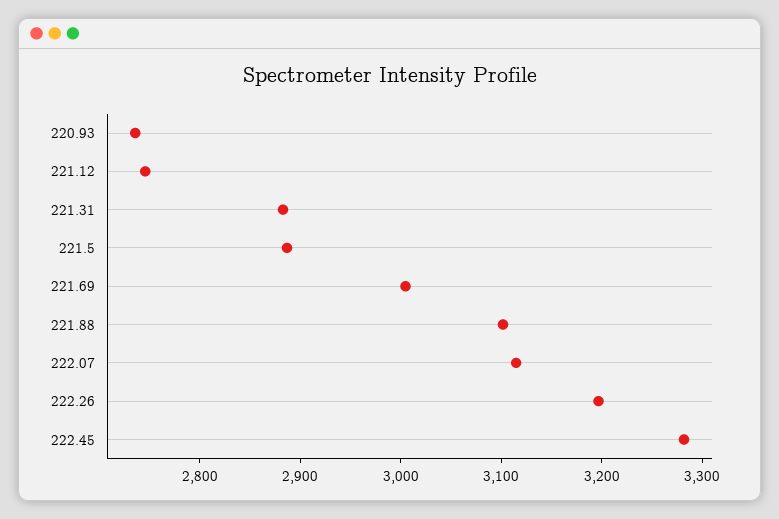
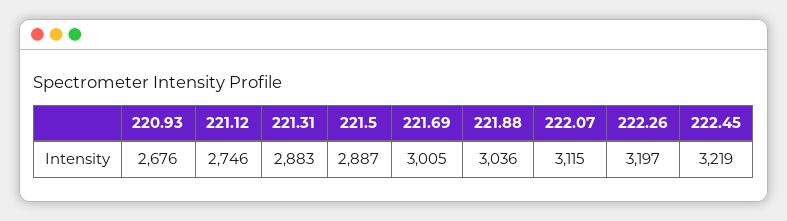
  {
-   "220.93": 2740,
+   "220.93": 2676,
    "221.12": 2746,
    "221.31": 2883,
    "221.5": 2887,
    "221.69": 3005,
-   "221.88": 3100,
+   "221.88": 3036,
    "222.07": 3115,
    "222.26": 3197,
-   "222.45": 3280
+   "222.45": 3219
  }

